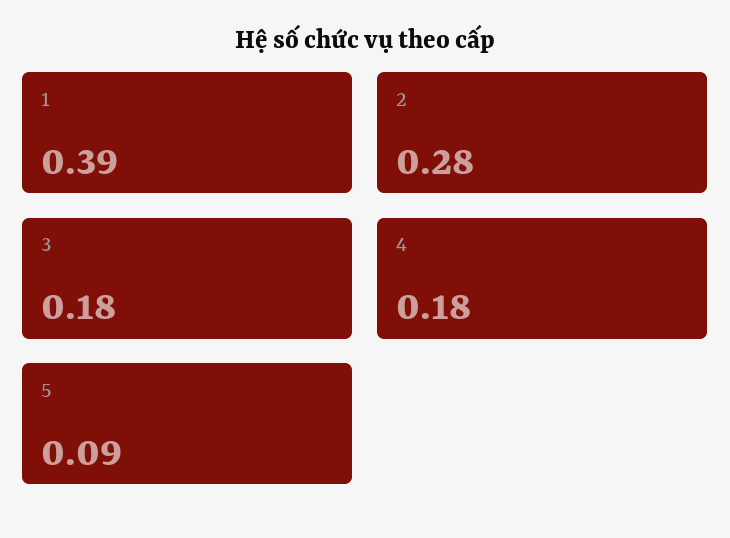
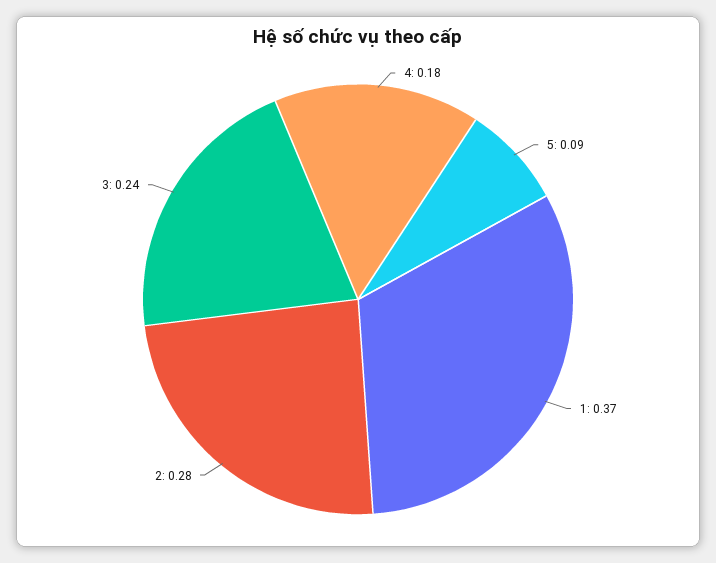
  {
-   "1": 0.39,
+   "1": 0.37,
    "2": 0.28,
-   "3": 0.18,
+   "3": 0.24,
    "4": 0.18,
    "5": 0.09
  }

